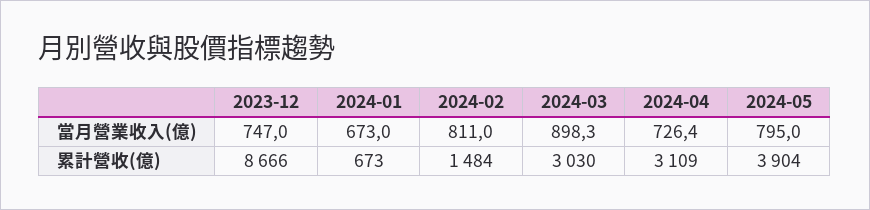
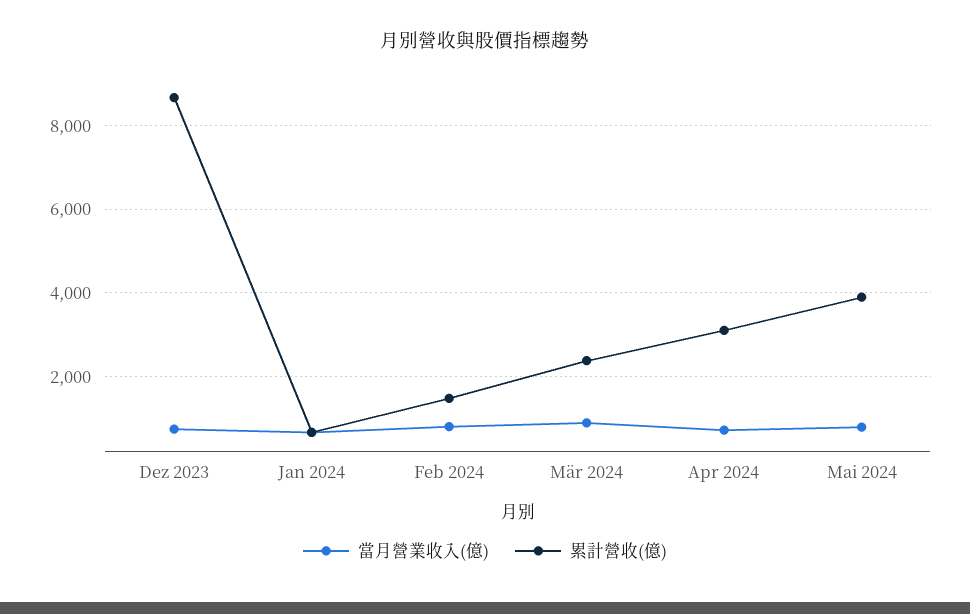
  {
    "當月營業收入(億)": {
      "2023-12": 747,
      "2024-01": 673,
      "2024-02": 811,
      "2024-03": 898.3,
      "2024-04": 726.4,
      "2024-05": 795
    },
    "累計營收(億)": {
      "2023-12": 8666,
      "2024-01": 673,
      "2024-02": 1484,
-     "2024-03": 3030,
+     "2024-03": 2400,
      "2024-04": 3109,
      "2024-05": 3904
    }
  }

